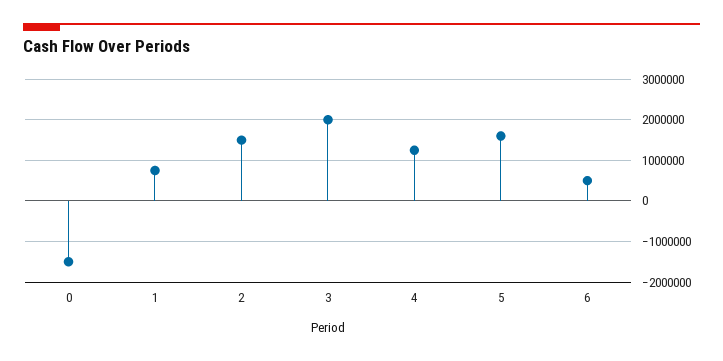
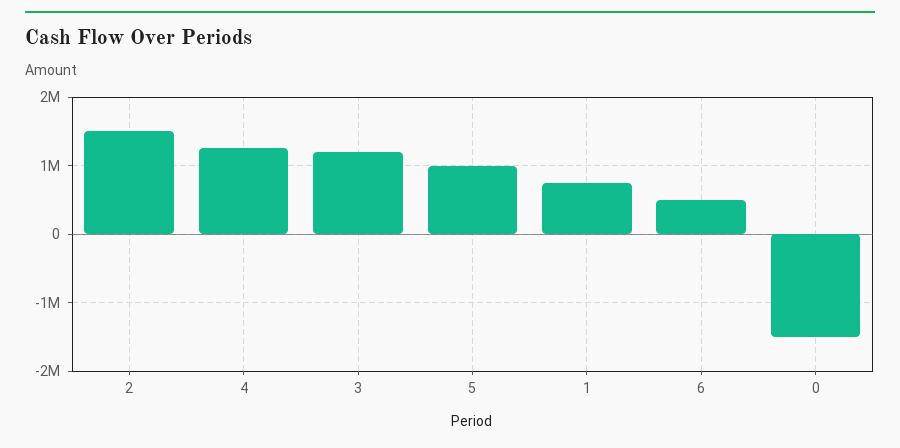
  {
    "0": -1500000,
    "1": 800000,
    "2": 1500000,
-   "3": 2000000,
+   "3": 1200000,
    "4": 1300000,
-   "5": 1600000,
+   "5": 1000000,
    "6": 500000
  }

